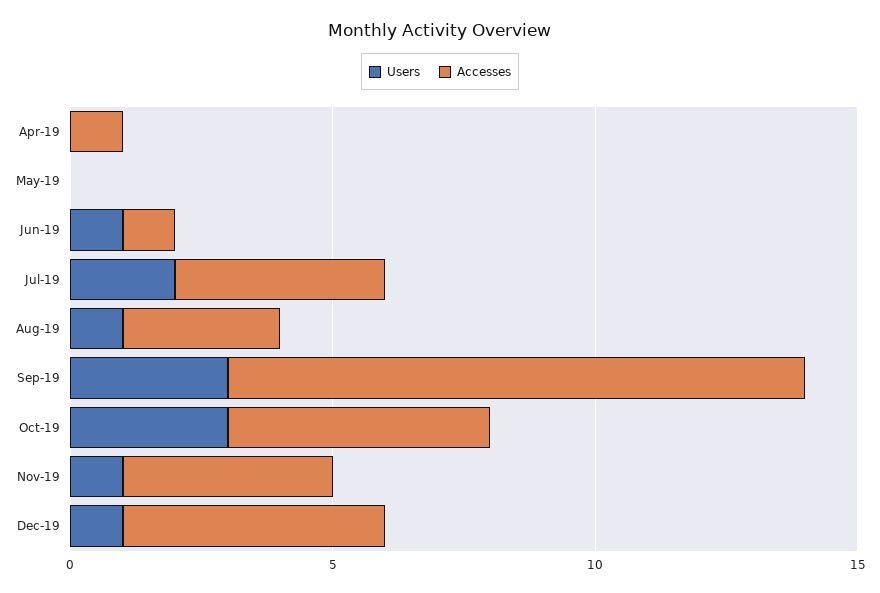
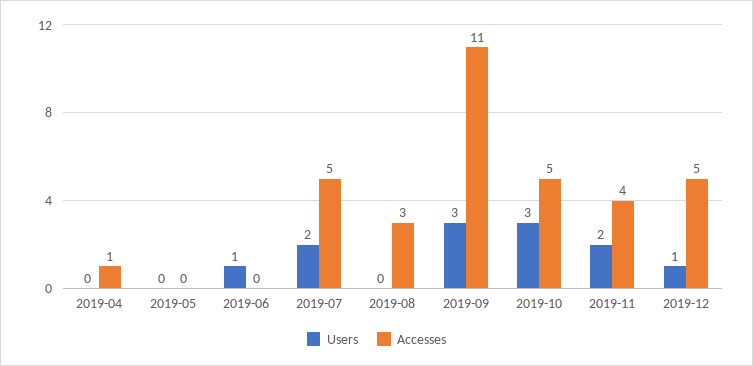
  {
    "Users": {
      "Apr-19": 0,
      "May-19": 0,
      "Jun-19": 1,
      "Jul-19": 2,
-     "Aug-19": 1,
+     "Aug-19": 0,
      "Sep-19": 3,
      "Oct-19": 3,
-     "Nov-19": 1,
+     "Nov-19": 2,
      "Dec-19": 1
    },
    "Accesses": {
      "Apr-19": 1,
      "May-19": 0,
-     "Jun-19": 1,
+     "Jun-19": 0,
-     "Jul-19": 4,
+     "Jul-19": 5,
      "Aug-19": 3,
      "Sep-19": 11,
      "Oct-19": 5,
      "Nov-19": 4,
      "Dec-19": 5
    }
  }

